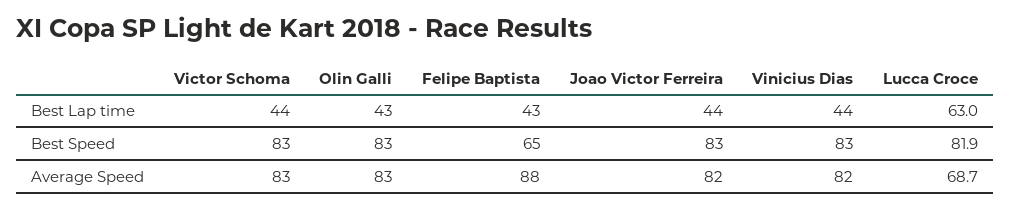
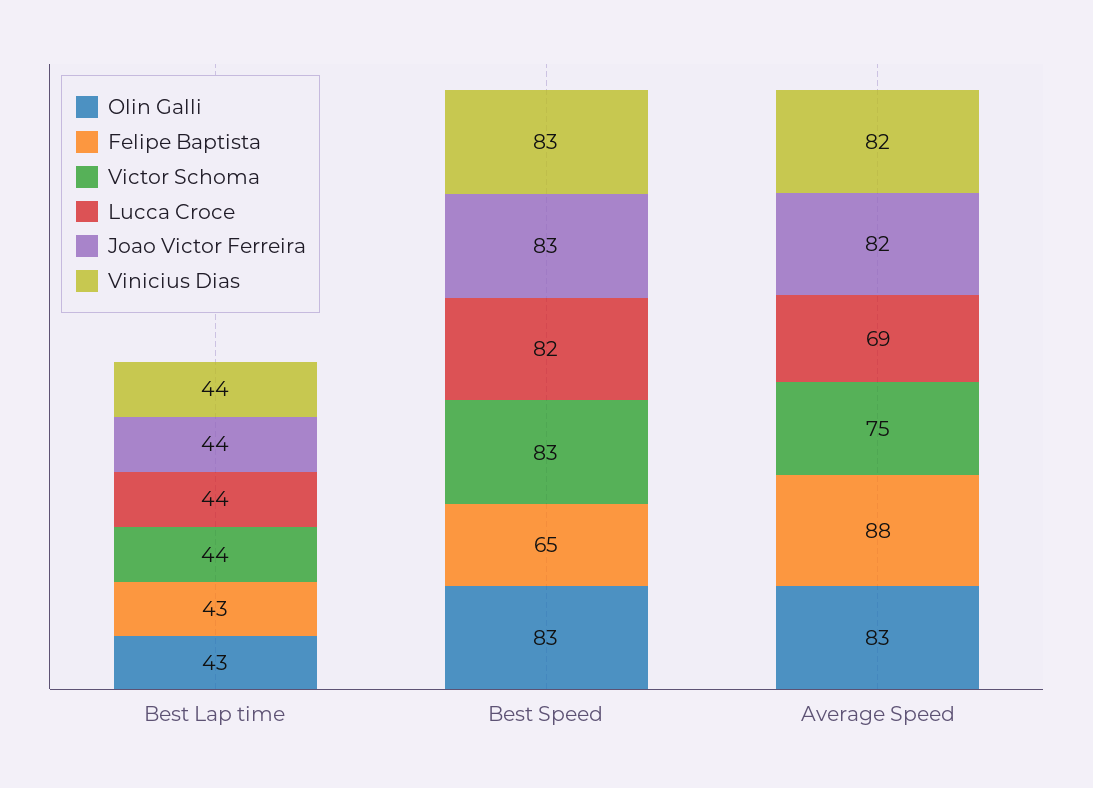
  {
    "Victor Schoma": {
      "Best Lap time": 44,
      "Best Speed": 83,
-     "Average Speed": 83
+     "Average Speed": 75
    },
    "Olin Galli": {
      "Best Lap time": 43,
      "Best Speed": 83,
      "Average Speed": 83
    },
    "Felipe Baptista": {
      "Best Lap time": 43,
      "Best Speed": 65,
      "Average Speed": 88
    },
    "Joao Victor Ferreira": {
      "Best Lap time": 44,
      "Best Speed": 83,
      "Average Speed": 82
    },
    "Vinicius Dias": {
      "Best Lap time": 44,
      "Best Speed": 83,
      "Average Speed": 82
    },
    "Lucca Croce": {
-     "Best Lap time": 63,
+     "Best Lap time": 44,
      "Best Speed": 81.9,
      "Average Speed": 68.7
    }
  }

